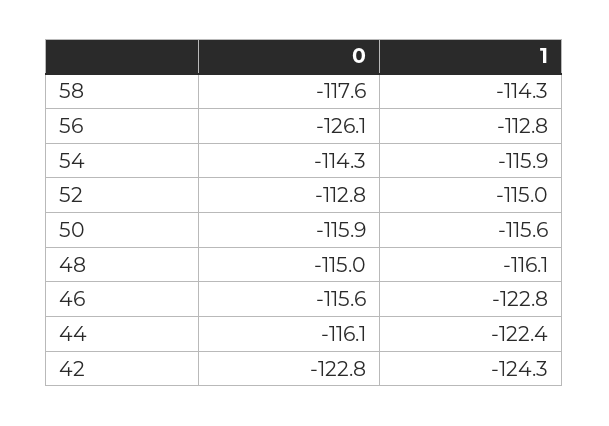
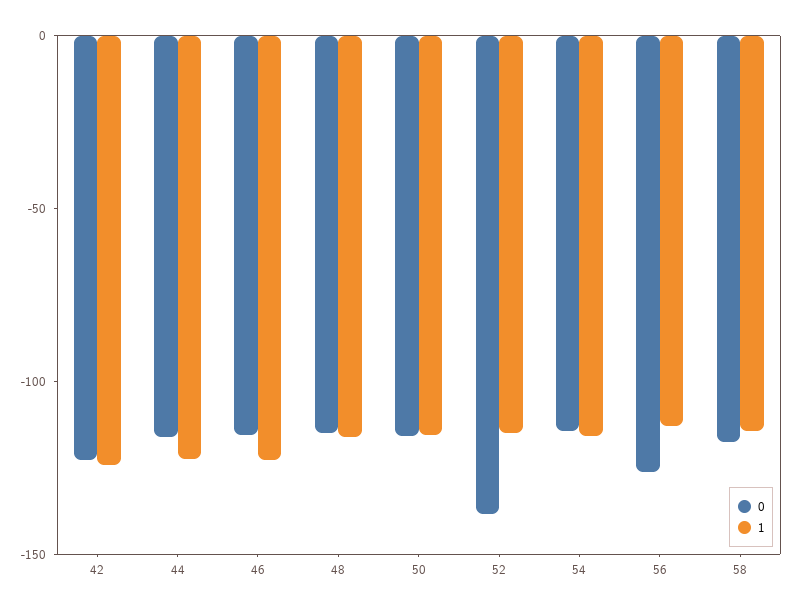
  {
    "0": {
      "58": -117.6,
      "56": -126.1,
      "54": -114.3,
-     "52": -112.8,
+     "52": -140,
      "50": -115.9,
      "48": -115,
      "46": -115.6,
      "44": -116.1,
      "42": -122.8
    },
    "1": {
      "58": -114.3,
      "56": -112.8,
      "54": -115.9,
      "52": -115,
      "50": -115.6,
      "48": -116.1,
      "46": -122.8,
      "44": -122.4,
      "42": -124.3
    }
  }

